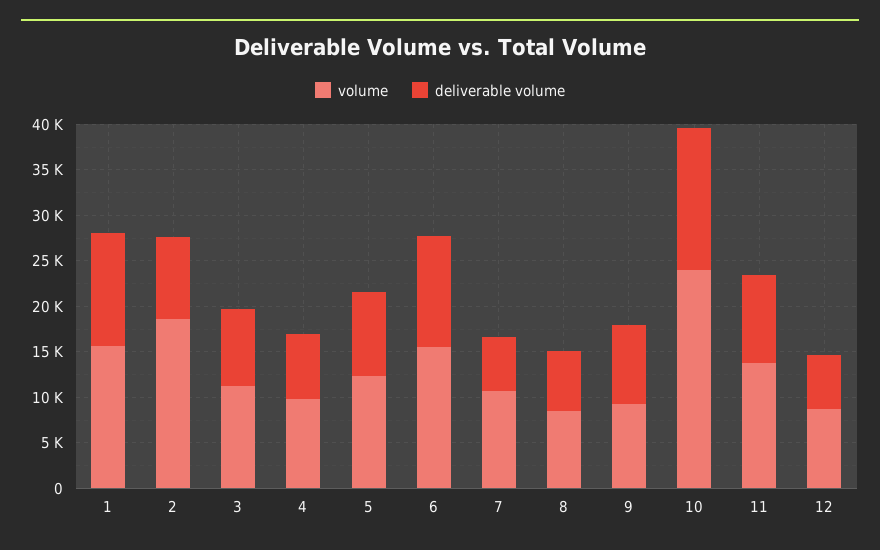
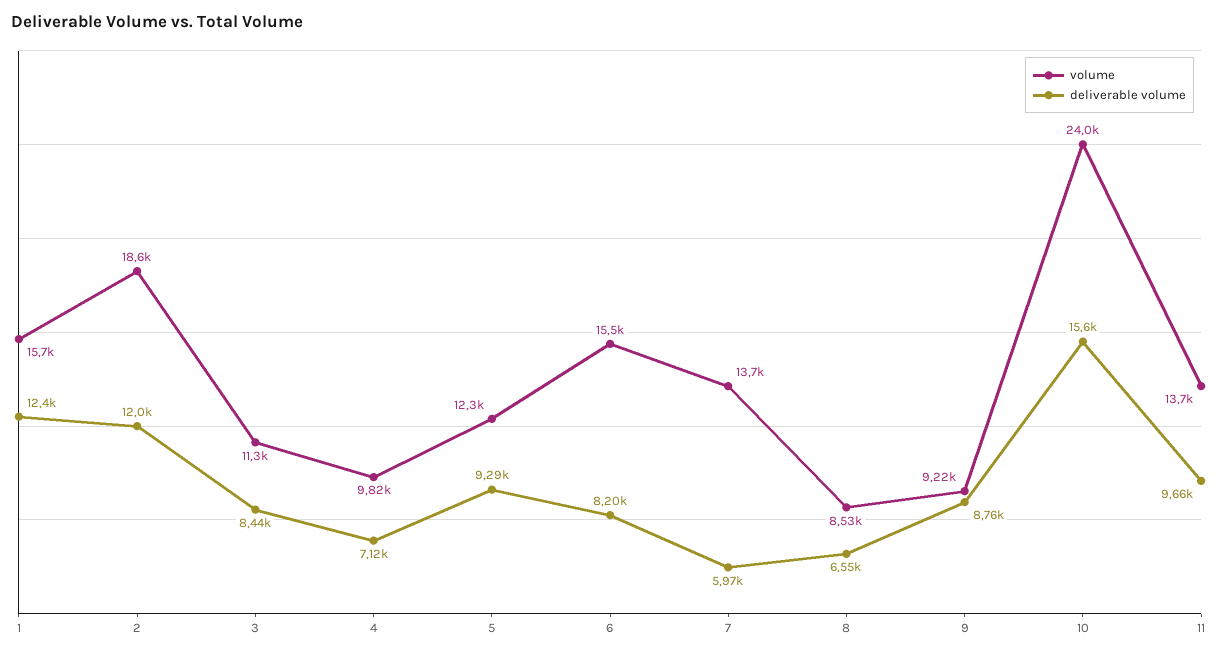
  {
    "volume": {
      "1": 15700,
      "2": 18600,
      "3": 11300,
      "4": 9820,
      "5": 12300,
      "6": 15500,
-     "7": 11000,
+     "7": 13700,
      "8": 8530,
      "9": 9220,
      "10": 24000,
-     "11": 13700,
+     "11": 13700
-     "12": 9000
    },
    "deliverable volume": {
      "1": 12400,
-     "2": 9000,
+     "2": 12000,
      "3": 8440,
      "4": 7120,
      "5": 9290,
-     "6": 12000,
+     "6": 8200,
      "7": 5970,
      "8": 6550,
      "9": 8760,
      "10": 15600,
-     "11": 9660,
+     "11": 9660
-     "12": 6000
    }
  }

